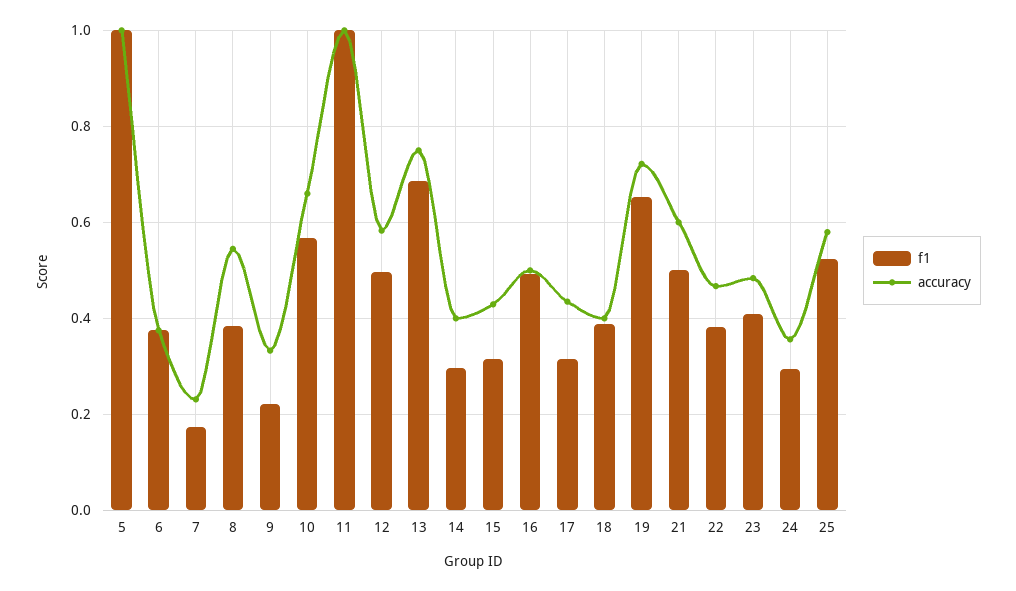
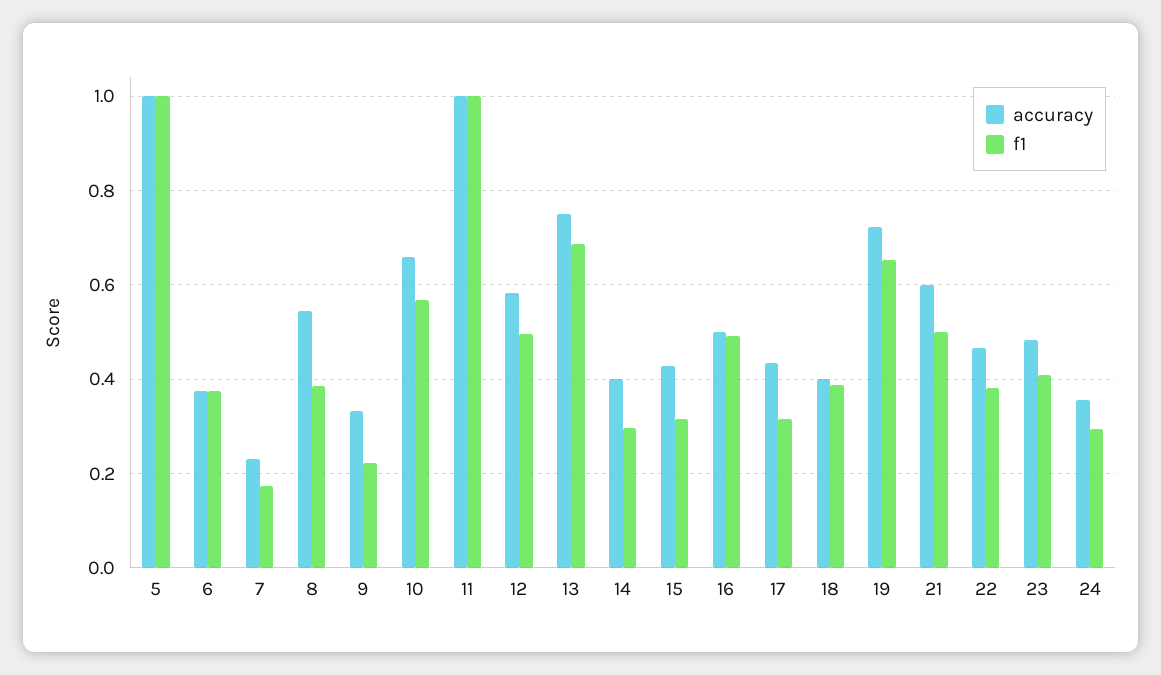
  {
    "f1": {
      "5": 1,
      "6": 0.38,
      "7": 0.18,
      "8": 0.38,
      "9": 0.22,
      "10": 0.56,
      "11": 1,
      "12": 0.5,
      "13": 0.68,
      "14": 0.3,
      "15": 0.32,
      "16": 0.5,
      "17": 0.32,
      "18": 0.38,
      "19": 0.66,
      "21": 0.5,
      "22": 0.38,
      "23": 0.42,
-     "24": 0.3,
+     "24": 0.3
-     "25": 0.52
    },
    "accuracy": {
      "5": 1,
      "6": 0.38,
      "7": 0.24,
      "8": 0.54,
      "9": 0.34,
      "10": 0.66,
      "11": 1,
      "12": 0.58,
      "13": 0.76,
      "14": 0.4,
      "15": 0.42,
      "16": 0.5,
      "17": 0.44,
      "18": 0.4,
      "19": 0.72,
      "21": 0.6,
      "22": 0.46,
      "23": 0.48,
-     "24": 0.36,
+     "24": 0.36
-     "25": 0.58
    }
  }

